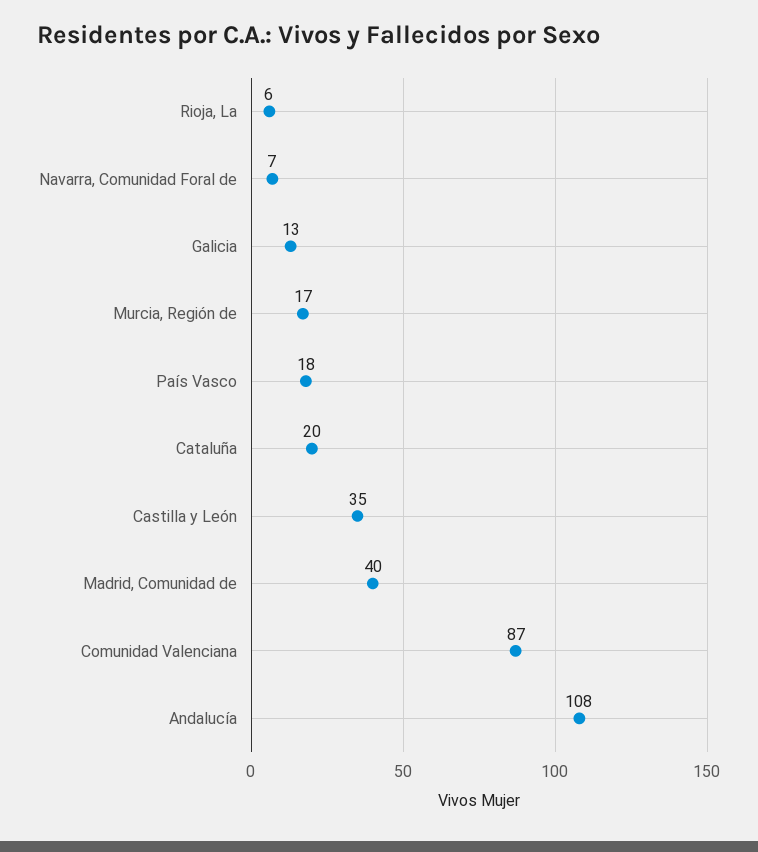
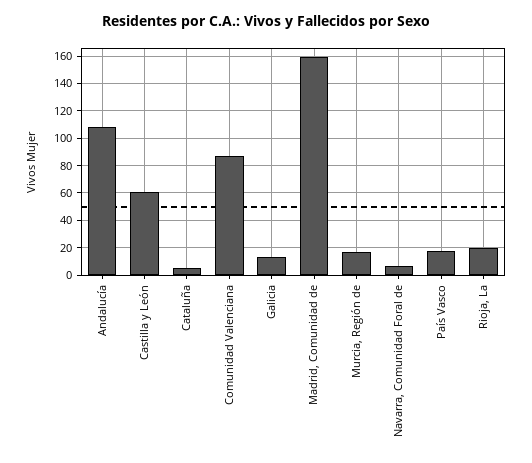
  {
-   "Rioja, La": 6,
+   "Rioja, La": 20,
    "Navarra, Comunidad Foral de": 7,
    "Galicia": 13,
    "Murcia, Región de": 17,
    "País Vasco": 18,
-   "Cataluña": 20,
+   "Cataluña": 5,
-   "Castilla y León": 35,
+   "Castilla y León": 60,
-   "Madrid, Comunidad de": 40,
+   "Madrid, Comunidad de": 160,
    "Comunidad Valenciana": 87,
    "Andalucía": 108
  }

